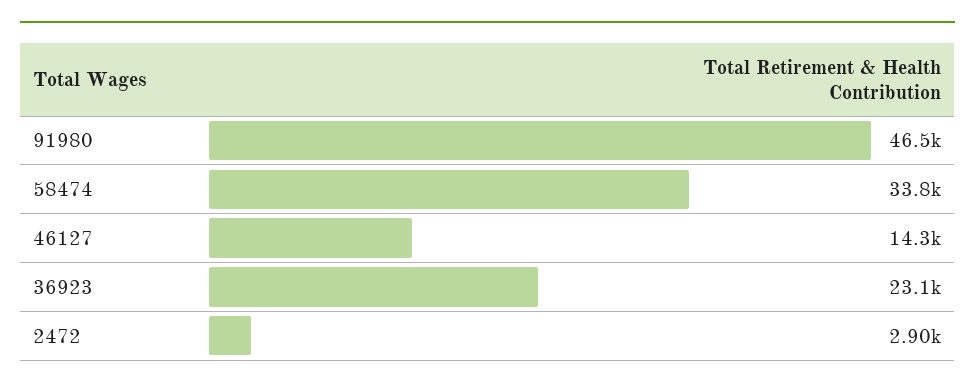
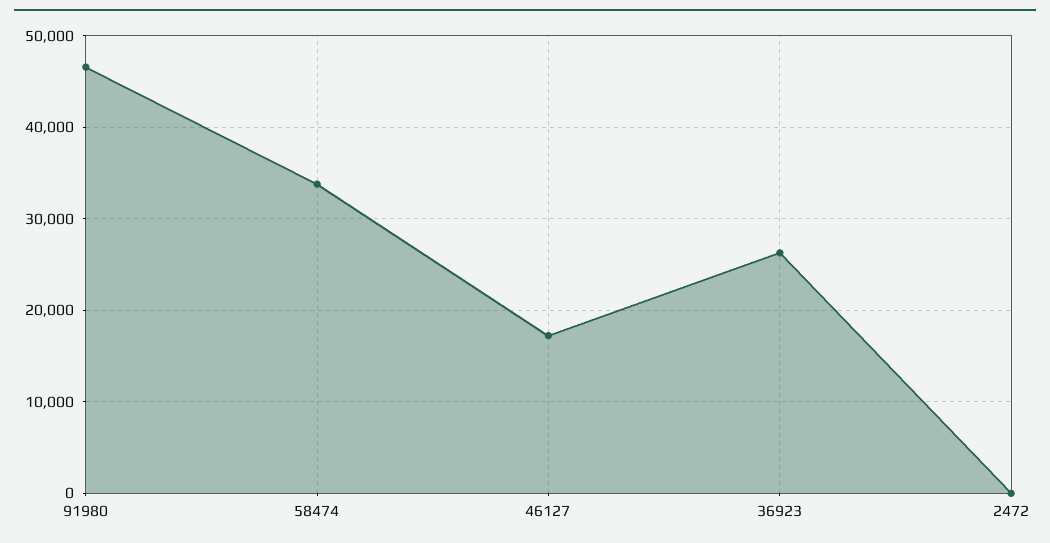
  {
    "91980": 46500,
    "58474": 33800,
-   "46127": 14300,
+   "46127": 17000,
-   "36923": 23100,
+   "36923": 26000,
-   "2472": 2900
+   "2472": 0
  }

